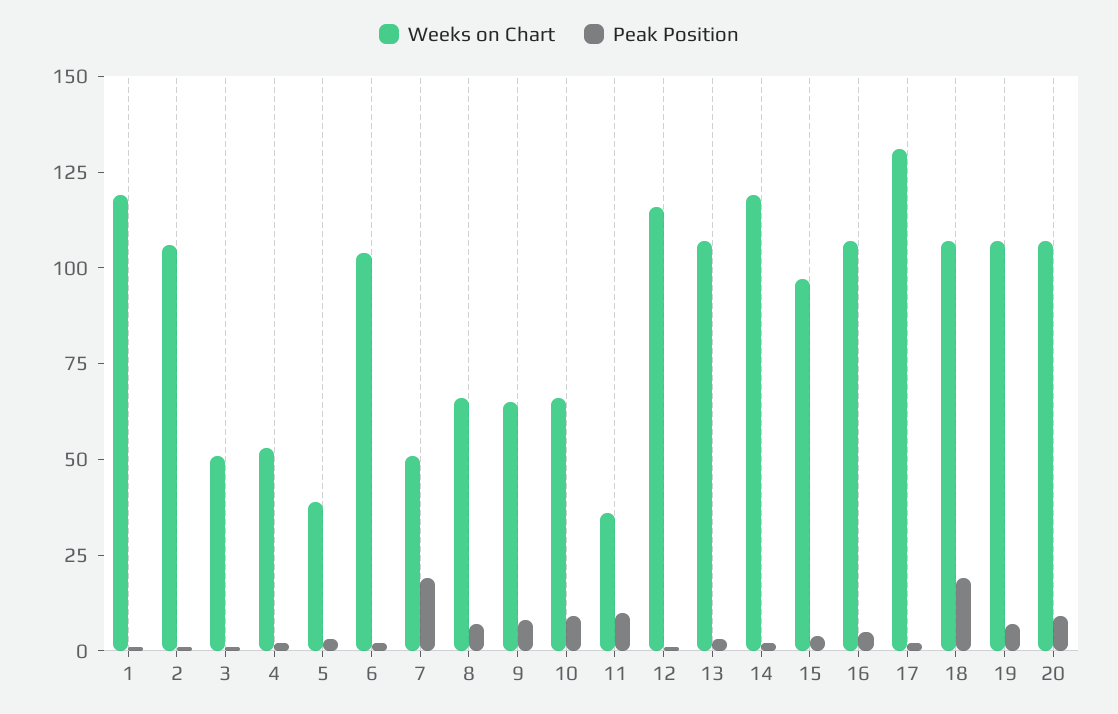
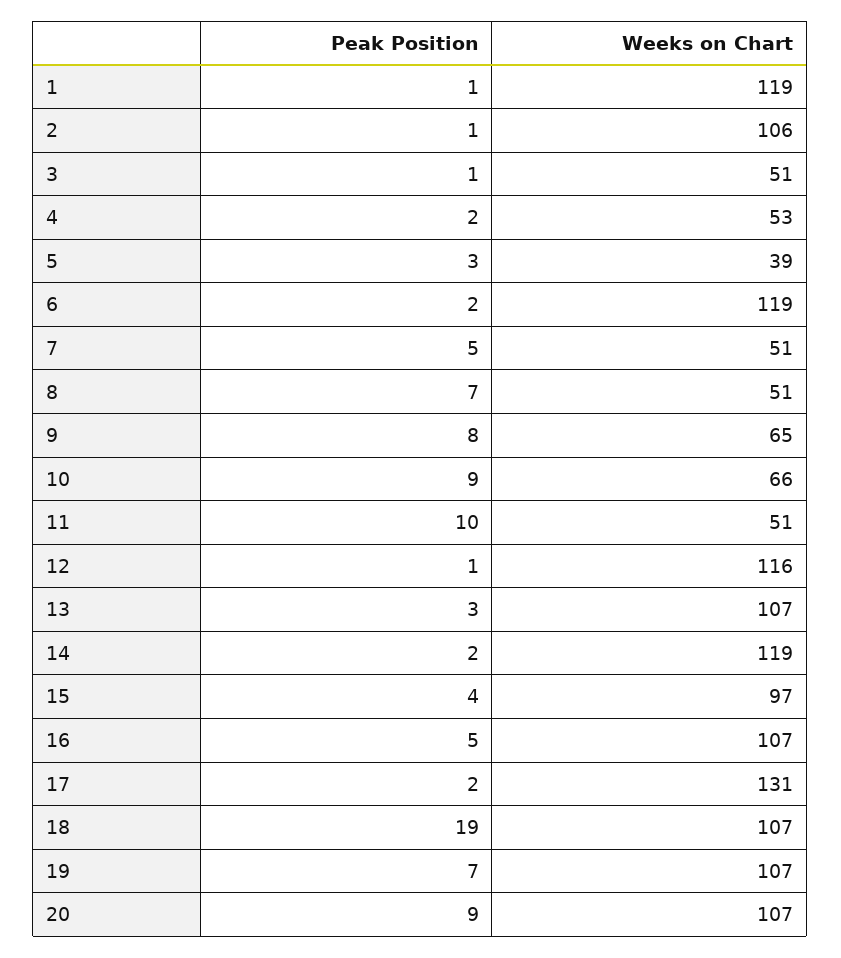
  {
    "Weeks on Chart": {
      "1": 119,
      "2": 106,
      "3": 51,
      "4": 53,
      "5": 39,
-     "6": 105,
+     "6": 119,
      "7": 51,
-     "8": 65,
+     "8": 51,
      "9": 65,
      "10": 66,
-     "11": 35,
+     "11": 51,
      "12": 116,
      "13": 107,
      "14": 119,
      "15": 97,
      "16": 107,
      "17": 131,
      "18": 107,
      "19": 107,
      "20": 107
    },
    "Peak Position": {
      "1": 1,
      "2": 1,
      "3": 1,
      "4": 2,
      "5": 3,
      "6": 2,
-     "7": 20,
+     "7": 5,
      "8": 7,
      "9": 8,
      "10": 9,
      "11": 10,
      "12": 1,
      "13": 3,
      "14": 2,
      "15": 4,
      "16": 5,
      "17": 2,
      "18": 19,
      "19": 7,
      "20": 9
    }
  }

